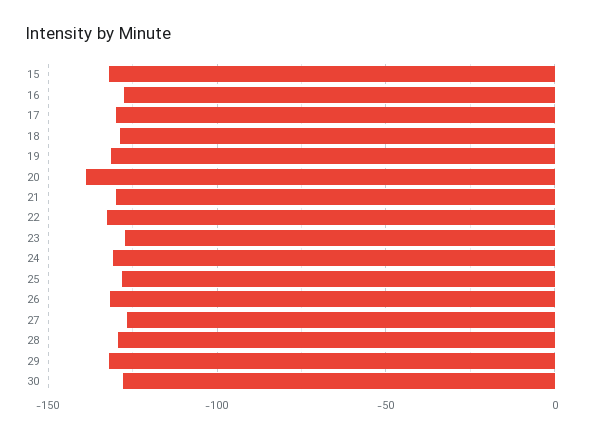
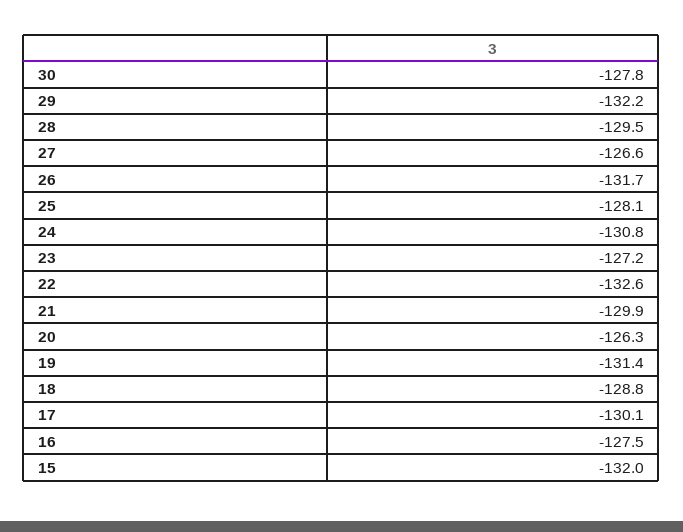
  {
    "15": -132,
    "16": -127.5,
    "17": -130.1,
    "18": -128.8,
    "19": -131.4,
-   "20": -140,
+   "20": -126.3,
    "21": -129.9,
    "22": -132.6,
    "23": -127.2,
    "24": -130.8,
    "25": -128.1,
    "26": -131.7,
    "27": -126.6,
    "28": -129.5,
    "29": -132.2,
    "30": -127.8
  }

